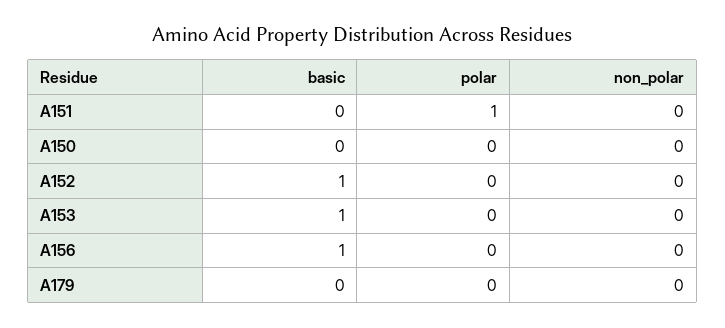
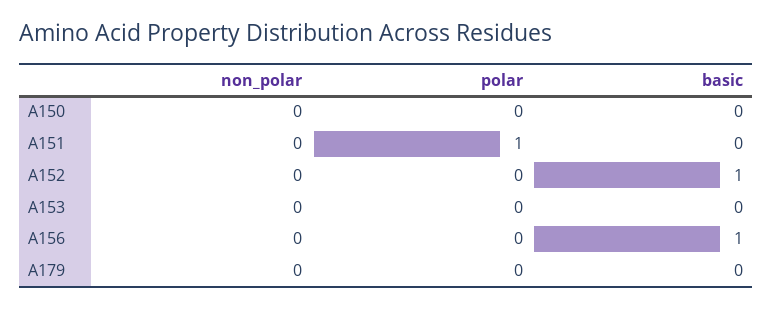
  {
    "basic": {
      "A151": 0,
      "A150": 0,
      "A152": 1,
-     "A153": 1,
+     "A153": 0,
      "A156": 1,
      "A179": 0
    },
    "polar": {
      "A151": 1,
      "A150": 0,
      "A152": 0,
      "A153": 0,
      "A156": 0,
      "A179": 0
    },
    "non_polar": {
      "A151": 0,
      "A150": 0,
      "A152": 0,
      "A153": 0,
      "A156": 0,
      "A179": 0
    }
  }

